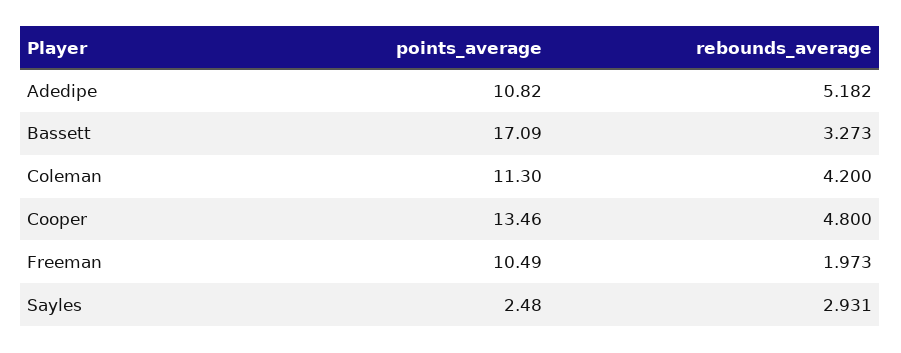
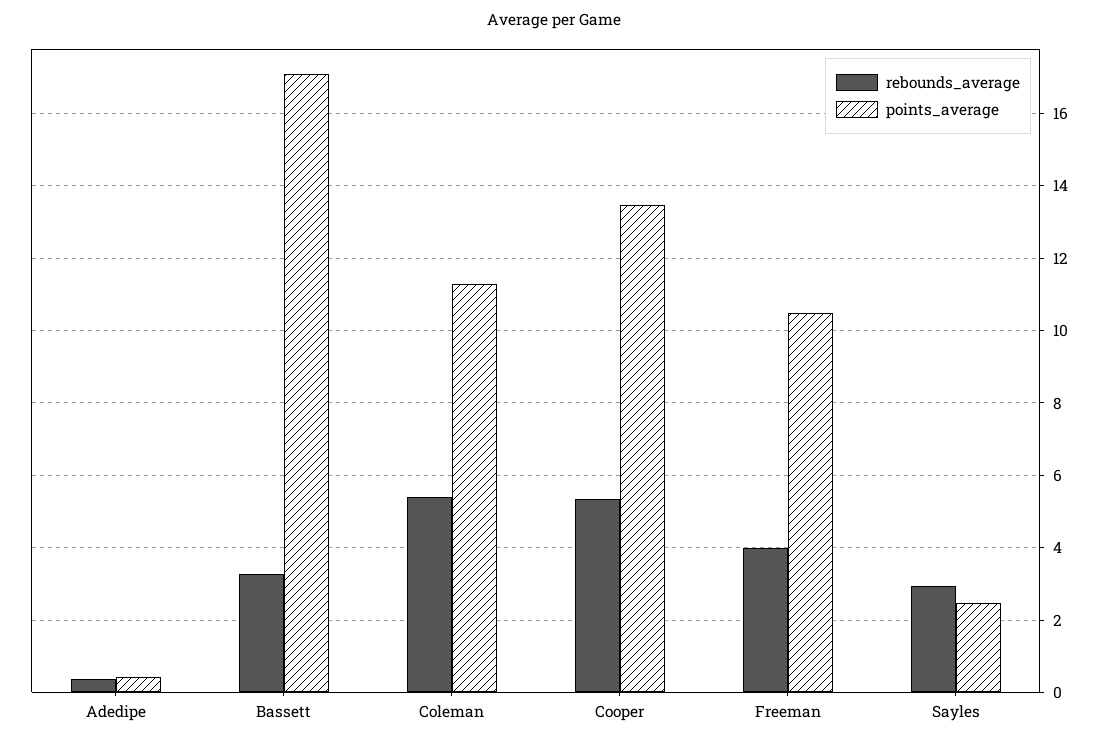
  {
    "points_average": {
-     "Adedipe": 10.82,
+     "Adedipe": 0.4,
      "Bassett": 17.09,
      "Coleman": 11.3,
      "Cooper": 13.46,
      "Freeman": 10.49,
      "Sayles": 2.48
    },
    "rebounds_average": {
-     "Adedipe": 5.182,
+     "Adedipe": 0.4,
      "Bassett": 3.273,
-     "Coleman": 4.2,
+     "Coleman": 5.4,
-     "Cooper": 4.8,
+     "Cooper": 5.4,
-     "Freeman": 1.973,
+     "Freeman": 4,
      "Sayles": 2.931
    }
  }

